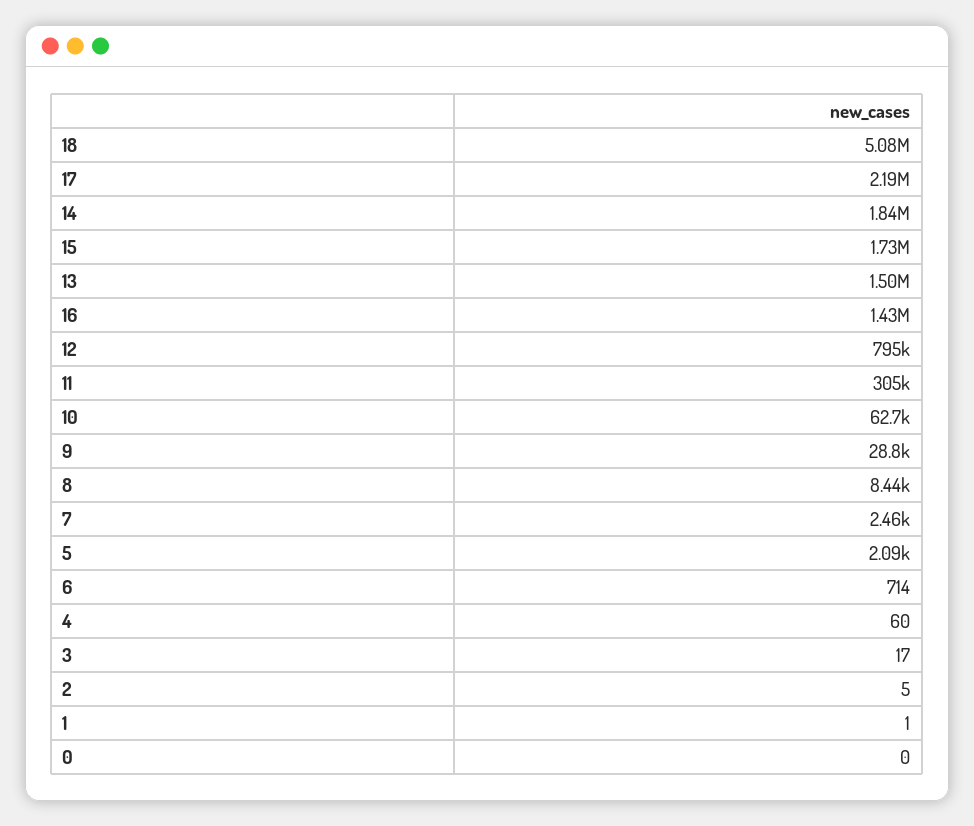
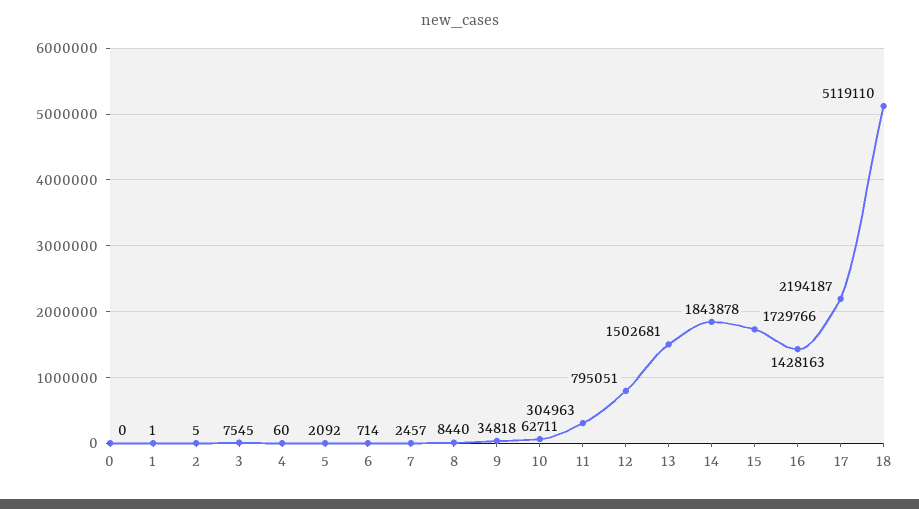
  {
-   "18": 5080000,
+   "18": 5119110,
    "17": 2194187,
    "14": 1843878,
    "15": 1729766,
    "13": 1502681,
    "16": 1428163,
    "12": 795051,
    "11": 304963,
    "10": 62711,
-   "9": 28800,
+   "9": 34818,
    "8": 8440,
    "7": 2457,
    "5": 2092,
    "6": 714,
    "4": 60,
-   "3": 17,
+   "3": 7545,
    "2": 5,
    "1": 1,
    "0": 0
  }

